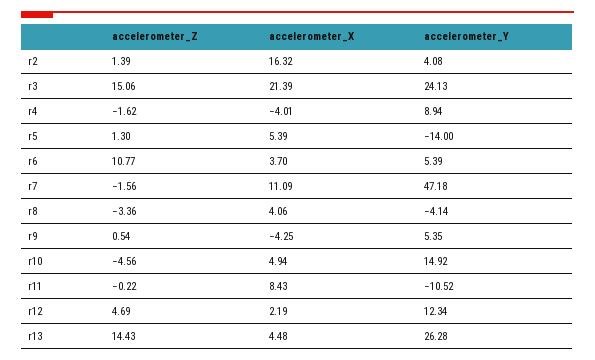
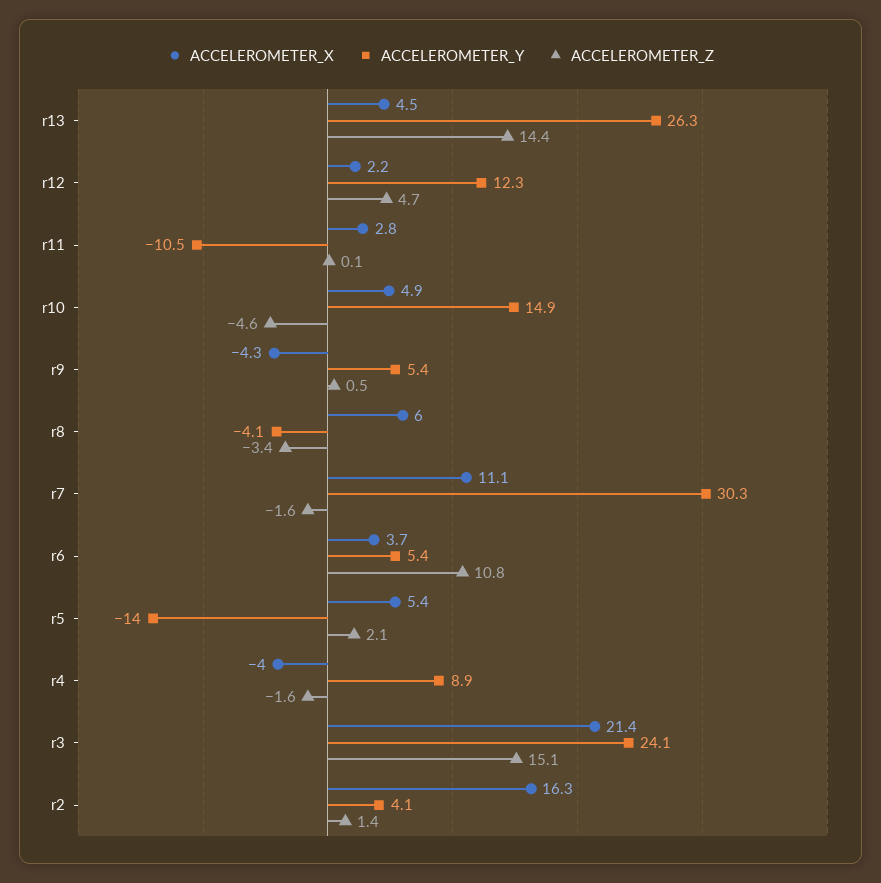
  {
    "accelerometer_Z": {
      "r2": 1.39,
      "r3": 15.06,
      "r4": -1.62,
-     "r5": 1.3,
+     "r5": 2.1,
      "r6": 10.77,
      "r7": -1.56,
      "r8": -3.36,
      "r9": 0.54,
      "r10": -4.56,
-     "r11": -0.22,
+     "r11": 0.1,
      "r12": 4.69,
      "r13": 14.43
    },
    "accelerometer_X": {
      "r2": 16.32,
      "r3": 21.39,
      "r4": -4.01,
      "r5": 5.39,
      "r6": 3.7,
      "r7": 11.09,
-     "r8": 4.06,
+     "r8": 6,
      "r9": -4.25,
      "r10": 4.94,
-     "r11": 8.43,
+     "r11": 2.8,
      "r12": 2.19,
      "r13": 4.48
    },
    "accelerometer_Y": {
      "r2": 4.08,
      "r3": 24.13,
      "r4": 8.94,
      "r5": -14,
      "r6": 5.39,
-     "r7": 47.18,
+     "r7": 30.3,
      "r8": -4.14,
      "r9": 5.35,
      "r10": 14.92,
      "r11": -10.52,
      "r12": 12.34,
      "r13": 26.28
    }
  }

